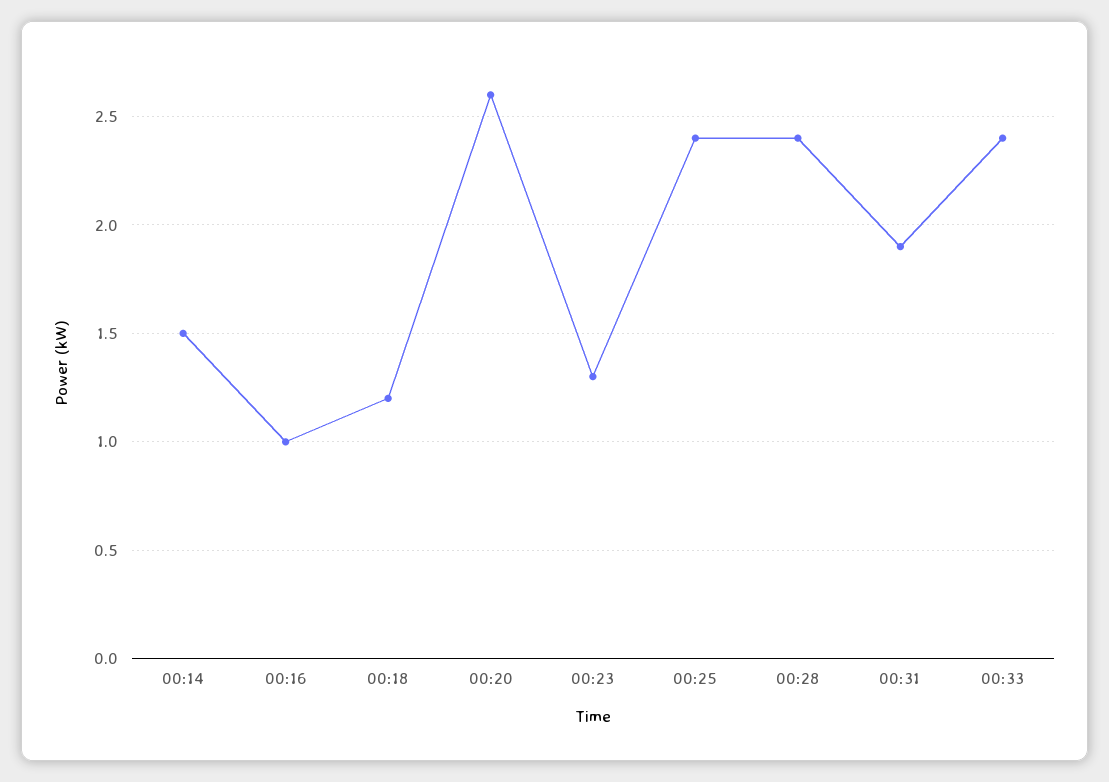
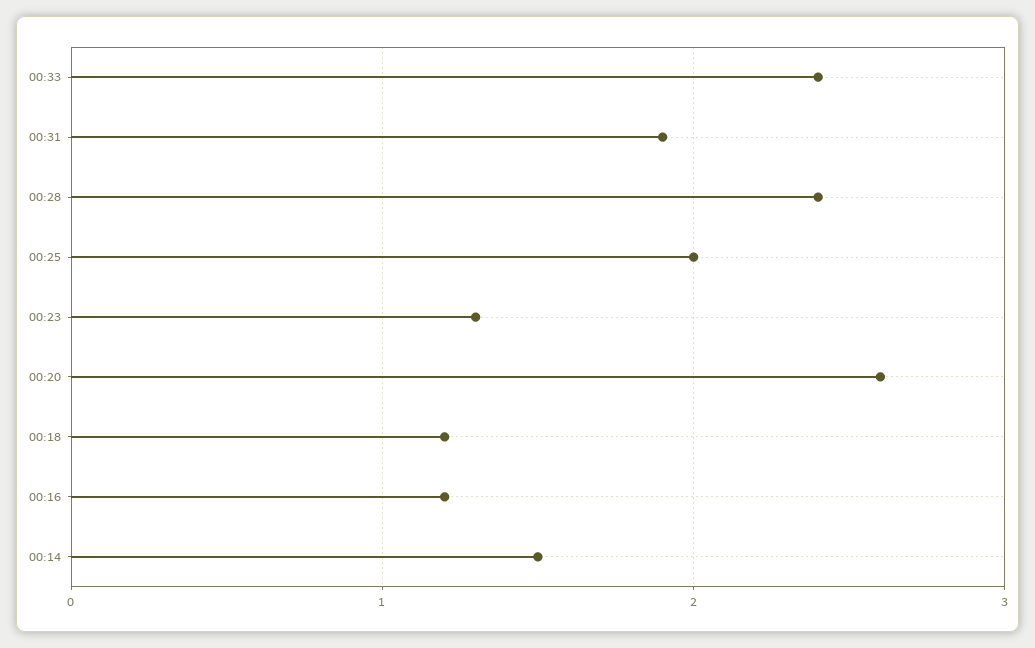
  {
    "00:14": 1.5,
-   "00:16": 1,
+   "00:16": 1.2,
    "00:18": 1.2,
    "00:20": 2.6,
    "00:23": 1.3,
-   "00:25": 2.4,
+   "00:25": 2,
    "00:28": 2.4,
    "00:31": 1.9,
    "00:33": 2.4
  }

